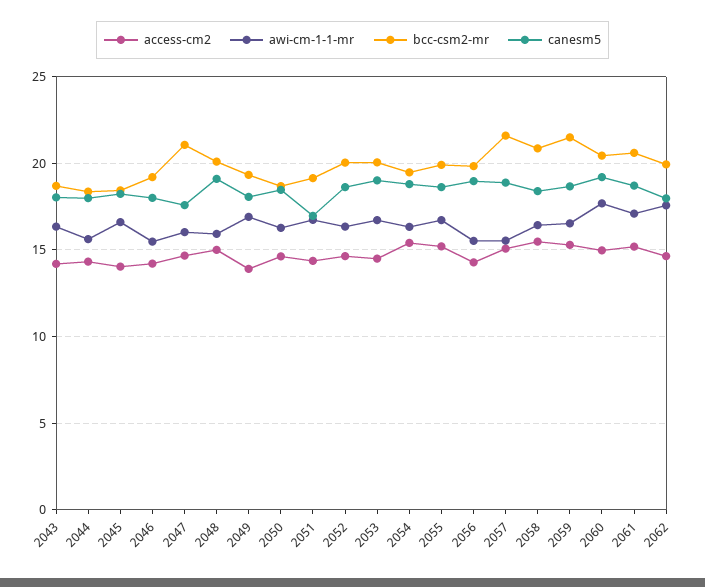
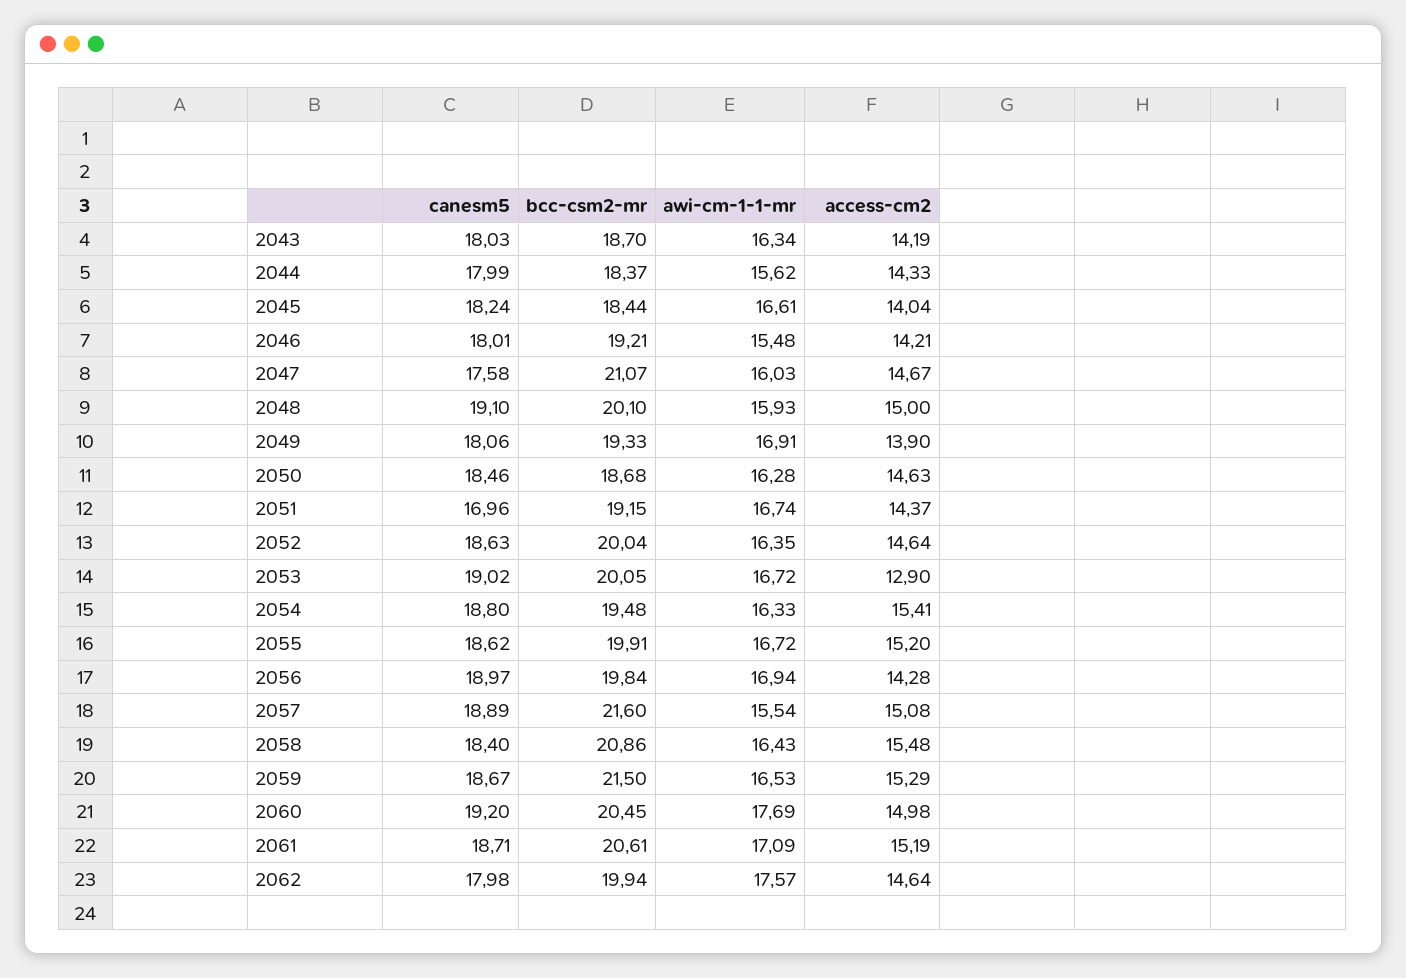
  {
    "access-cm2": {
      "2043": 14.19,
      "2044": 14.33,
      "2045": 14.04,
      "2046": 14.21,
      "2047": 14.67,
      "2048": 15,
      "2049": 13.9,
      "2050": 14.63,
      "2051": 14.37,
      "2052": 14.64,
-     "2053": 14.5,
+     "2053": 12.9,
      "2054": 15.41,
      "2055": 15.2,
      "2056": 14.28,
      "2057": 15.08,
      "2058": 15.48,
      "2059": 15.29,
      "2060": 14.98,
      "2061": 15.19,
      "2062": 14.64
    },
    "awi-cm-1-1-mr": {
      "2043": 16.34,
      "2044": 15.62,
      "2045": 16.61,
      "2046": 15.48,
      "2047": 16.03,
      "2048": 15.93,
      "2049": 16.91,
      "2050": 16.28,
      "2051": 16.74,
      "2052": 16.35,
      "2053": 16.72,
      "2054": 16.33,
      "2055": 16.72,
-     "2056": 15.5,
+     "2056": 16.94,
      "2057": 15.54,
      "2058": 16.43,
      "2059": 16.53,
      "2060": 17.69,
      "2061": 17.09,
      "2062": 17.57
    },
    "bcc-csm2-mr": {
      "2043": 18.7,
      "2044": 18.37,
      "2045": 18.44,
      "2046": 19.21,
      "2047": 21.07,
      "2048": 20.1,
      "2049": 19.33,
      "2050": 18.68,
      "2051": 19.15,
      "2052": 20.04,
      "2053": 20.05,
      "2054": 19.48,
      "2055": 19.91,
      "2056": 19.84,
      "2057": 21.6,
      "2058": 20.86,
      "2059": 21.5,
      "2060": 20.45,
      "2061": 20.61,
      "2062": 19.94
    },
    "canesm5": {
      "2043": 18.03,
      "2044": 17.99,
      "2045": 18.24,
      "2046": 18.01,
      "2047": 17.58,
      "2048": 19.1,
      "2049": 18.06,
      "2050": 18.46,
      "2051": 16.96,
      "2052": 18.63,
      "2053": 19.02,
      "2054": 18.8,
      "2055": 18.62,
      "2056": 18.97,
      "2057": 18.89,
      "2058": 18.4,
      "2059": 18.67,
      "2060": 19.2,
      "2061": 18.71,
      "2062": 17.98
    }
  }

